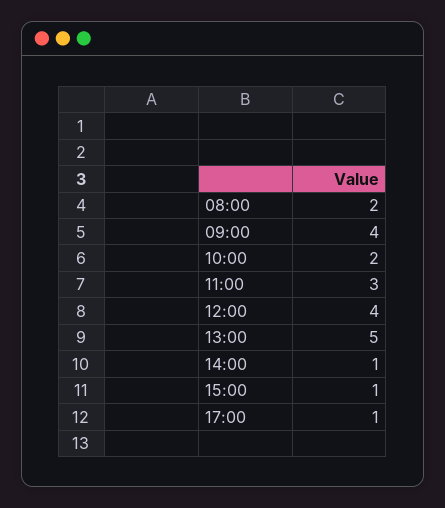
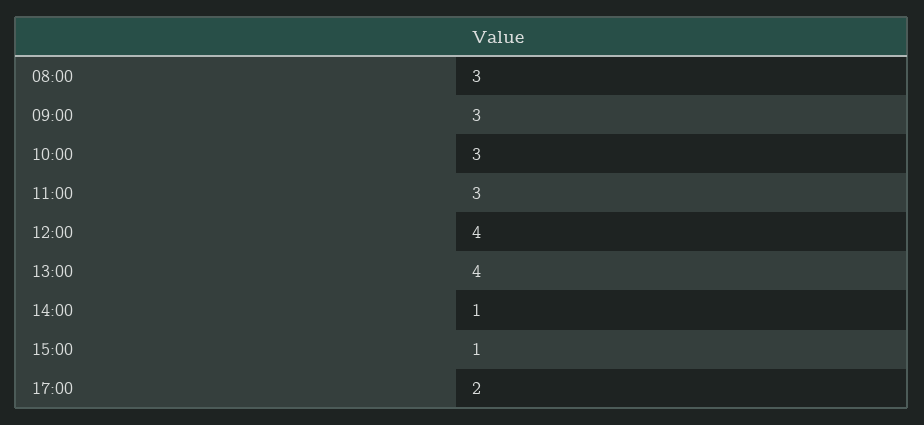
  {
-   "08:00": 2,
+   "08:00": 3,
-   "09:00": 4,
+   "09:00": 3,
-   "10:00": 2,
+   "10:00": 3,
    "11:00": 3,
    "12:00": 4,
-   "13:00": 5,
+   "13:00": 4,
    "14:00": 1,
    "15:00": 1,
-   "17:00": 1
+   "17:00": 2
  }

